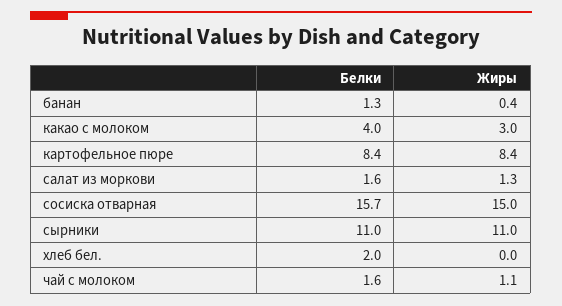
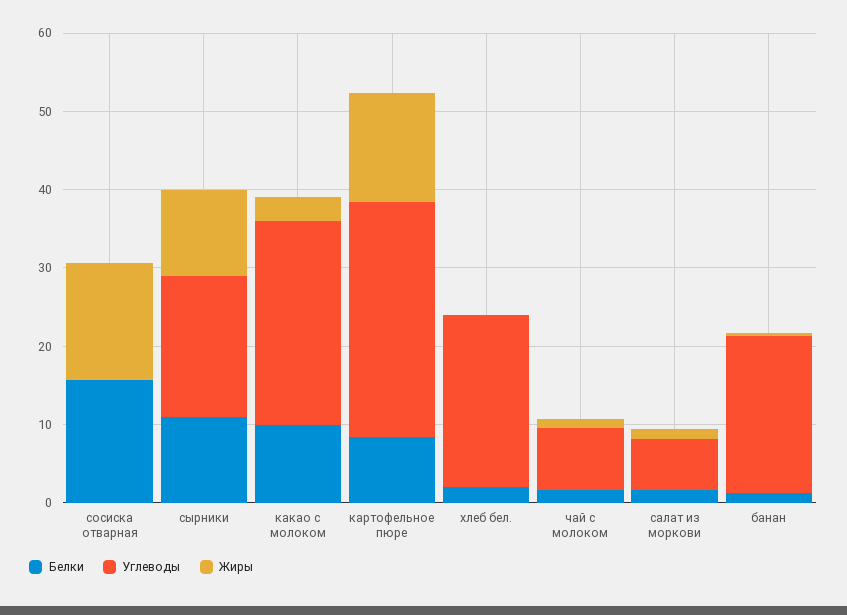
  {
    "Белки": {
      "банан": 1.3,
-     "какао с молоком": 4,
+     "какао с молоком": 10,
      "картофельное пюре": 8.4,
      "салат из моркови": 1.6,
      "сосиска отварная": 15.7,
      "сырники": 11,
      "хлеб бел.": 2,
      "чай с молоком": 1.6
    },
    "Жиры": {
      "банан": 0.4,
      "какао с молоком": 3,
-     "картофельное пюре": 8.4,
+     "картофельное пюре": 14,
      "салат из моркови": 1.3,
      "сосиска отварная": 15,
      "сырники": 11,
      "хлеб бел.": 0,
      "чай с молоком": 1.1
-   }
+   },
+   "Углеводы": {
+     "сосиска отварная": 0,
+     "сырники": 18,
+     "какао с молоком": 26,
+     "картофельное пюре": 30,
+     "хлеб бел.": 22,
+     "чай с молоком": 8,
+     "салат из моркови": 6,
+     "банан": 20
+   }
  }

